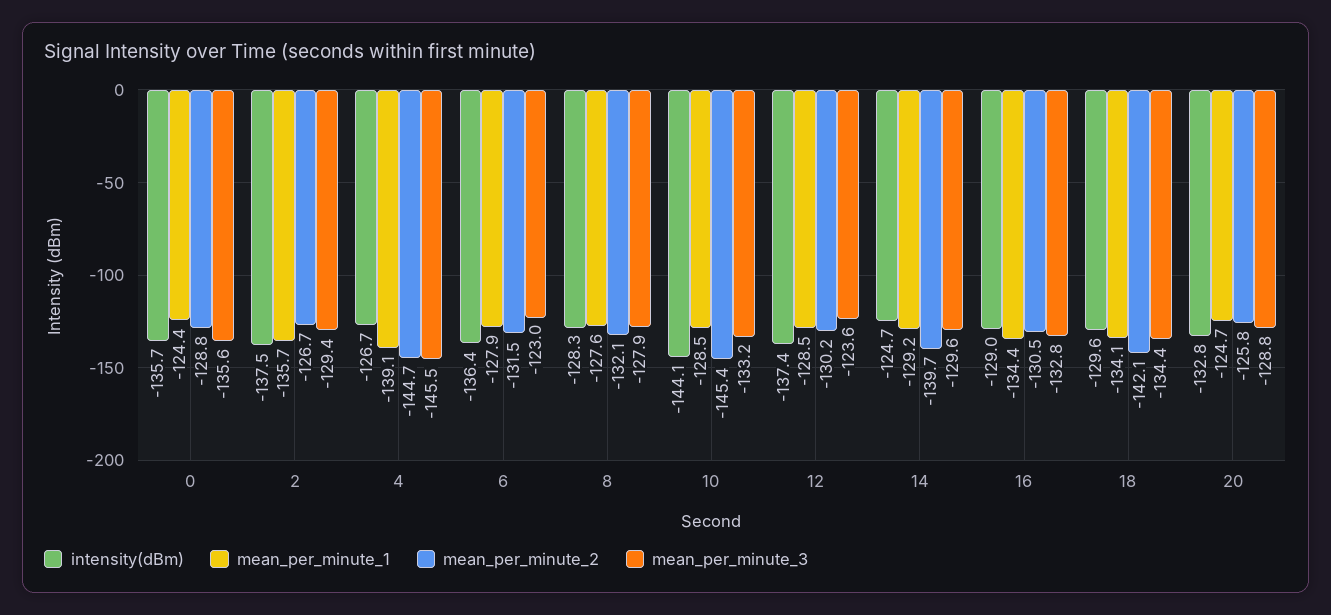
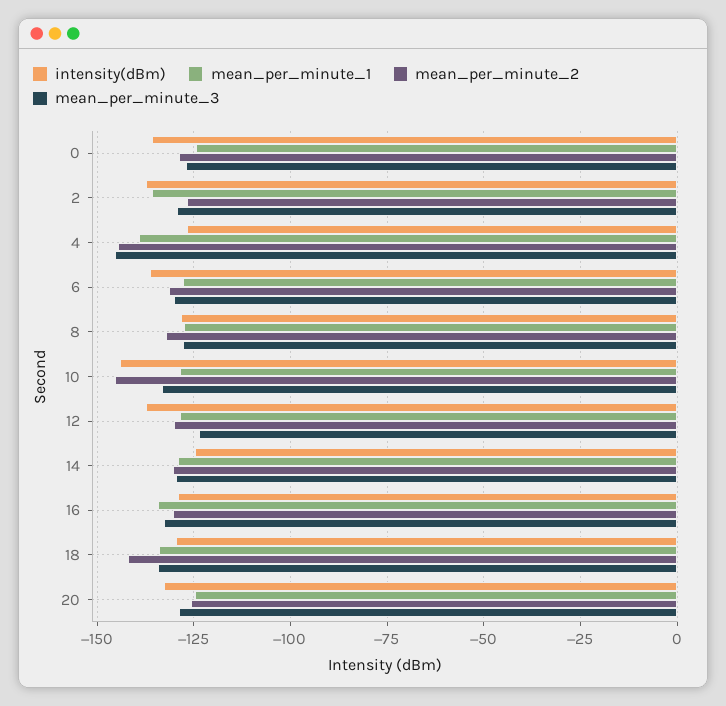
  {
    "intensity(dBm)": {
      "0": -135.7,
      "2": -137.5,
      "4": -126.7,
      "6": -136.4,
      "8": -128.3,
      "10": -144.1,
      "12": -137.4,
      "14": -124.7,
      "16": -129,
      "18": -129.6,
      "20": -132.8
    },
    "mean_per_minute_1": {
      "0": -124.4,
      "2": -135.7,
      "4": -139.1,
      "6": -127.9,
      "8": -127.6,
      "10": -128.5,
      "12": -128.5,
      "14": -129.2,
      "16": -134.4,
      "18": -134.1,
      "20": -124.7
    },
    "mean_per_minute_2": {
      "0": -128.8,
      "2": -126.7,
      "4": -144.7,
      "6": -131.5,
      "8": -132.1,
      "10": -145.4,
      "12": -130.2,
-     "14": -139.7,
+     "14": -130,
      "16": -130.5,
      "18": -142.1,
      "20": -125.8
    },
    "mean_per_minute_3": {
-     "0": -135.6,
+     "0": -127.5,
      "2": -129.4,
      "4": -145.5,
-     "6": -123,
+     "6": -130,
      "8": -127.9,
      "10": -133.2,
      "12": -123.6,
      "14": -129.6,
      "16": -132.8,
      "18": -134.4,
      "20": -128.8
    }
  }

